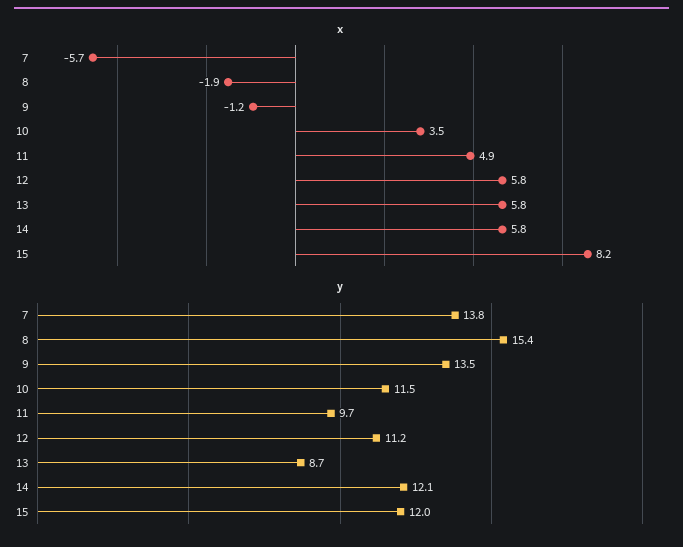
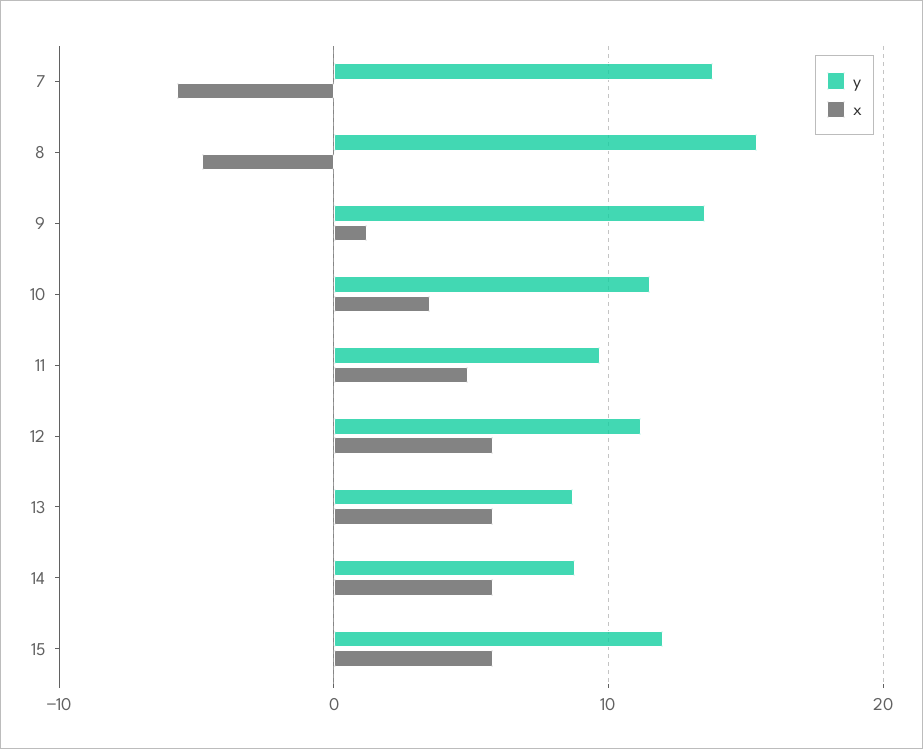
  {
    "x": {
      "7": -5.7,
-     "8": -1.9,
+     "8": -5,
-     "9": -1.2,
+     "9": 1,
      "10": 3.5,
      "11": 4.9,
      "12": 5.8,
      "13": 5.8,
      "14": 5.8,
-     "15": 8.2
+     "15": 6
    },
    "y": {
      "7": 13.8,
      "8": 15.4,
      "9": 13.5,
      "10": 11.5,
      "11": 9.7,
      "12": 11.2,
      "13": 8.7,
-     "14": 12.1,
+     "14": 9,
      "15": 12
    }
  }

